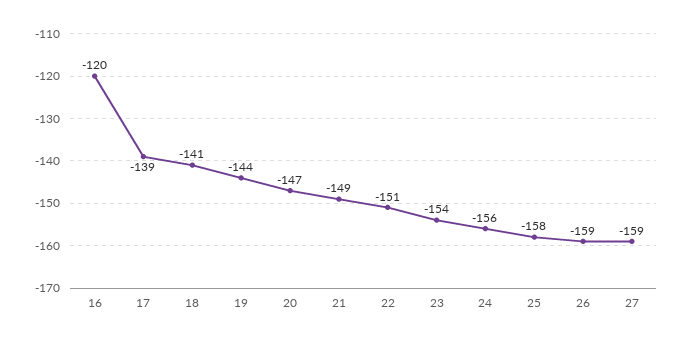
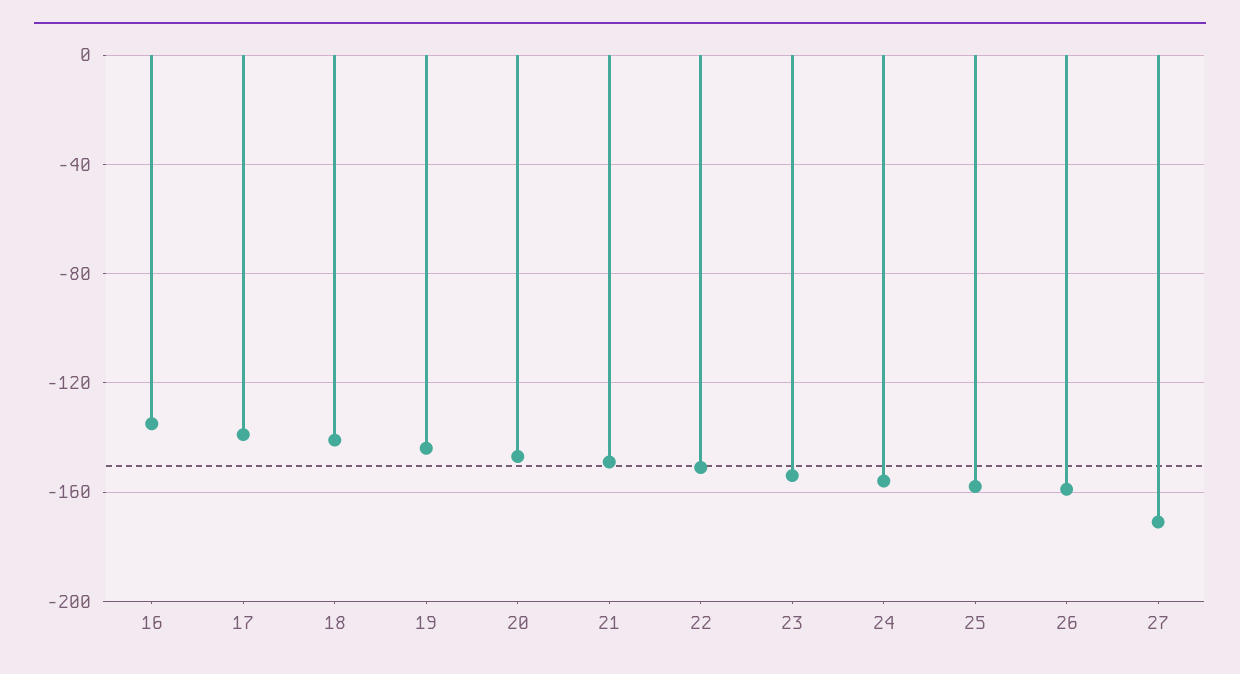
  {
-   "16": -120,
+   "16": -135,
    "17": -139,
    "18": -141,
    "19": -144,
    "20": -147,
    "21": -149,
    "22": -151,
    "23": -154,
    "24": -156,
    "25": -158,
    "26": -159,
-   "27": -159
+   "27": -170
  }

